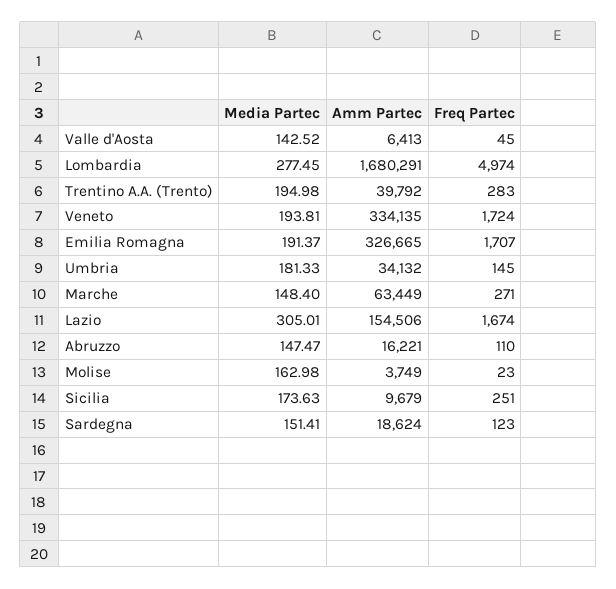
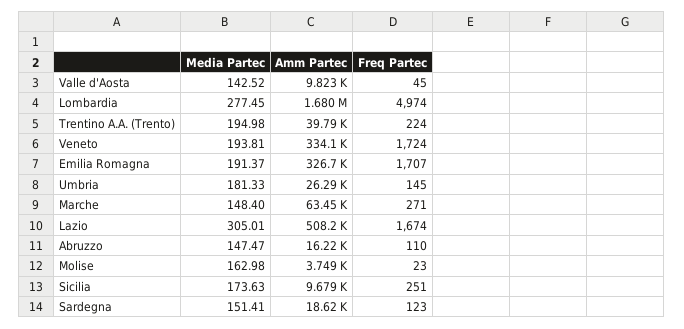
  {
    "Media Partec": {
      "Valle d'Aosta": 142.52,
      "Lombardia": 277.45,
      "Trentino A.A. (Trento)": 194.98,
      "Veneto": 193.81,
      "Emilia Romagna": 191.37,
      "Umbria": 181.33,
      "Marche": 148.4,
      "Lazio": 305.01,
      "Abruzzo": 147.47,
      "Molise": 162.98,
      "Sicilia": 173.63,
      "Sardegna": 151.41
    },
    "Amm Partec": {
-     "Valle d'Aosta": 6413,
+     "Valle d'Aosta": 9823,
      "Lombardia": 1680291,
      "Trentino A.A. (Trento)": 39792,
      "Veneto": 334135,
      "Emilia Romagna": 326665,
-     "Umbria": 34132,
+     "Umbria": 26290,
      "Marche": 63449,
-     "Lazio": 154506,
+     "Lazio": 508200,
      "Abruzzo": 16221,
      "Molise": 3749,
      "Sicilia": 9679,
      "Sardegna": 18624
    },
    "Freq Partec": {
      "Valle d'Aosta": 45,
      "Lombardia": 4974,
-     "Trentino A.A. (Trento)": 283,
+     "Trentino A.A. (Trento)": 224,
      "Veneto": 1724,
      "Emilia Romagna": 1707,
      "Umbria": 145,
      "Marche": 271,
      "Lazio": 1674,
      "Abruzzo": 110,
      "Molise": 23,
      "Sicilia": 251,
      "Sardegna": 123
    }
  }

